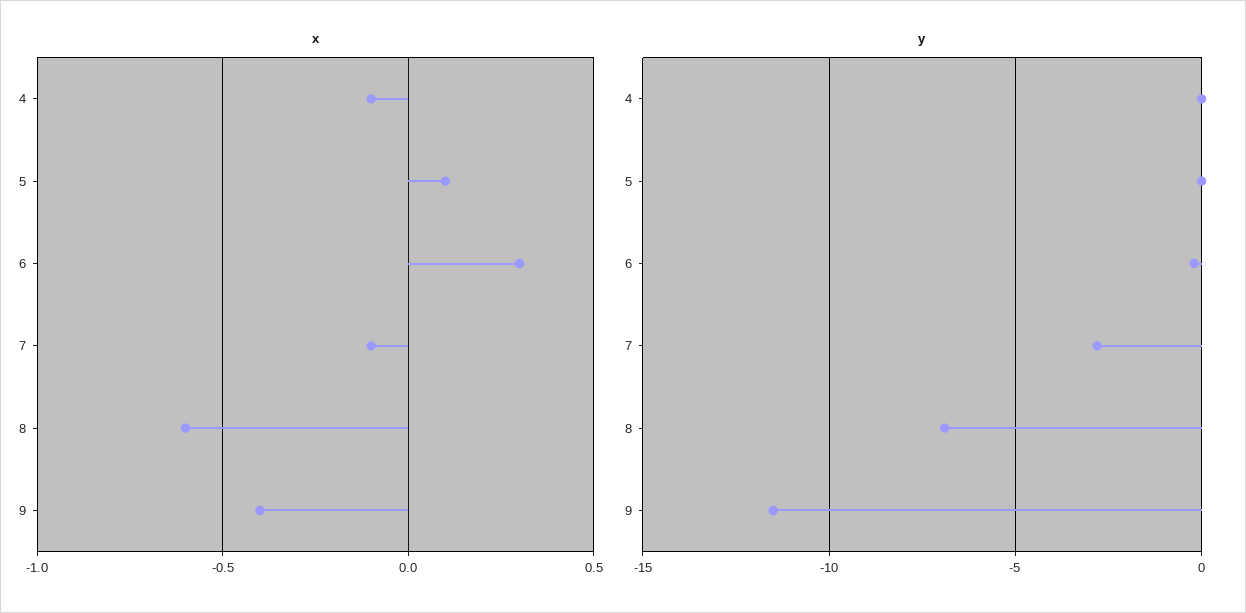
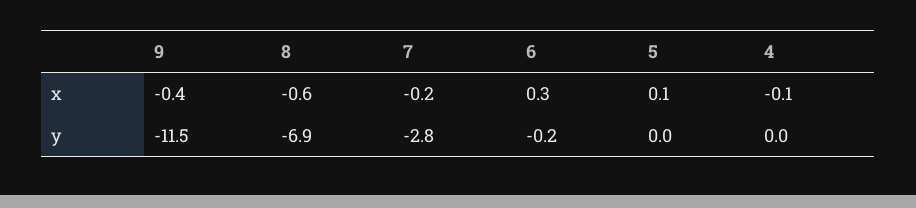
  {
    "x": {
      "4": -0.1,
      "5": 0.1,
      "6": 0.3,
-     "7": -0.1,
+     "7": -0.2,
      "8": -0.6,
      "9": -0.4
    },
    "y": {
      "4": 0,
      "5": 0,
      "6": -0.2,
      "7": -2.8,
      "8": -6.9,
      "9": -11.5
    }
  }

